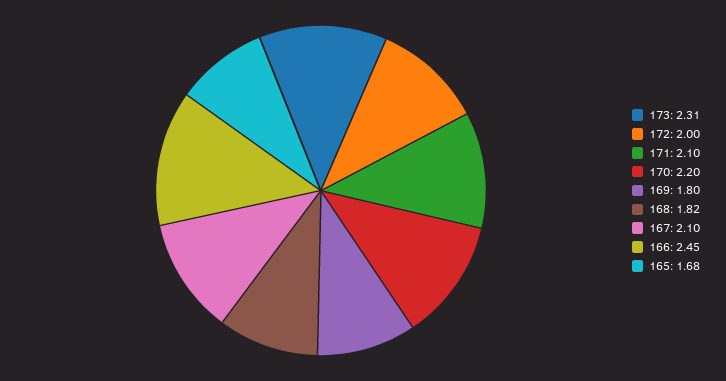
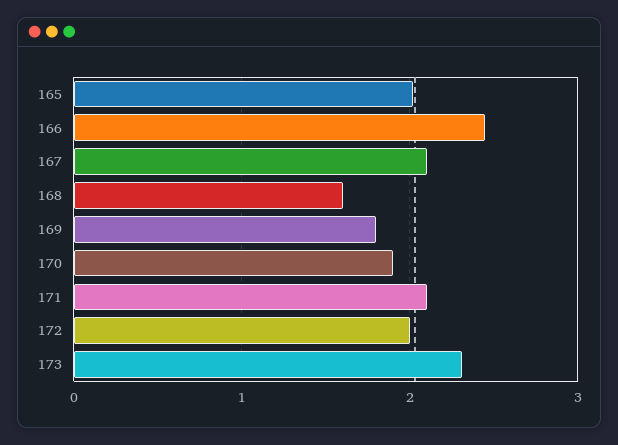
  {
    "173": 2.31,
    "172": 2,
    "171": 2.1,
-   "170": 2.2,
+   "170": 1.9,
    "169": 1.8,
-   "168": 1.82,
+   "168": 1.6,
    "167": 2.1,
    "166": 2.45,
-   "165": 1.68
+   "165": 2
  }

